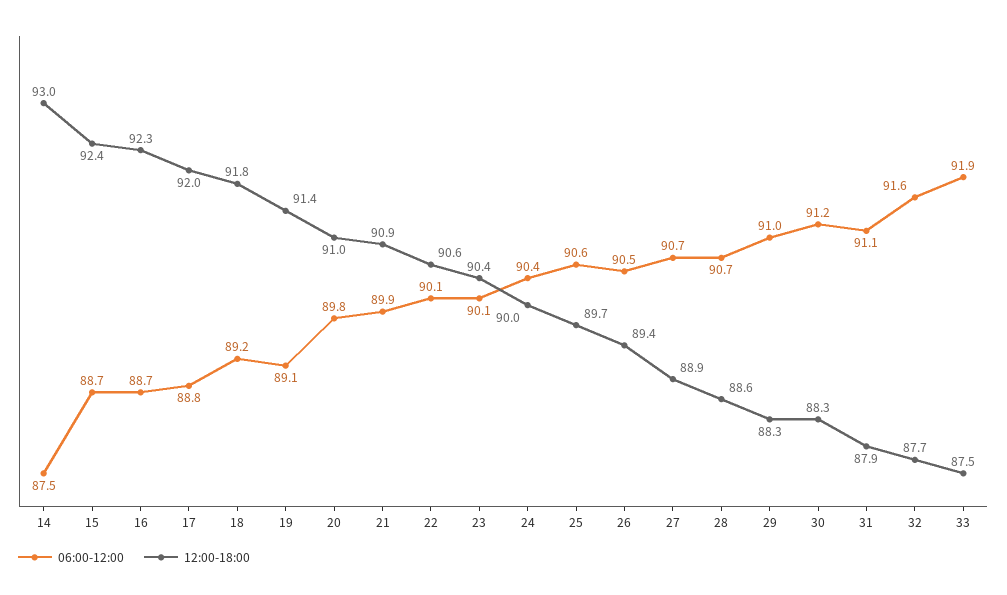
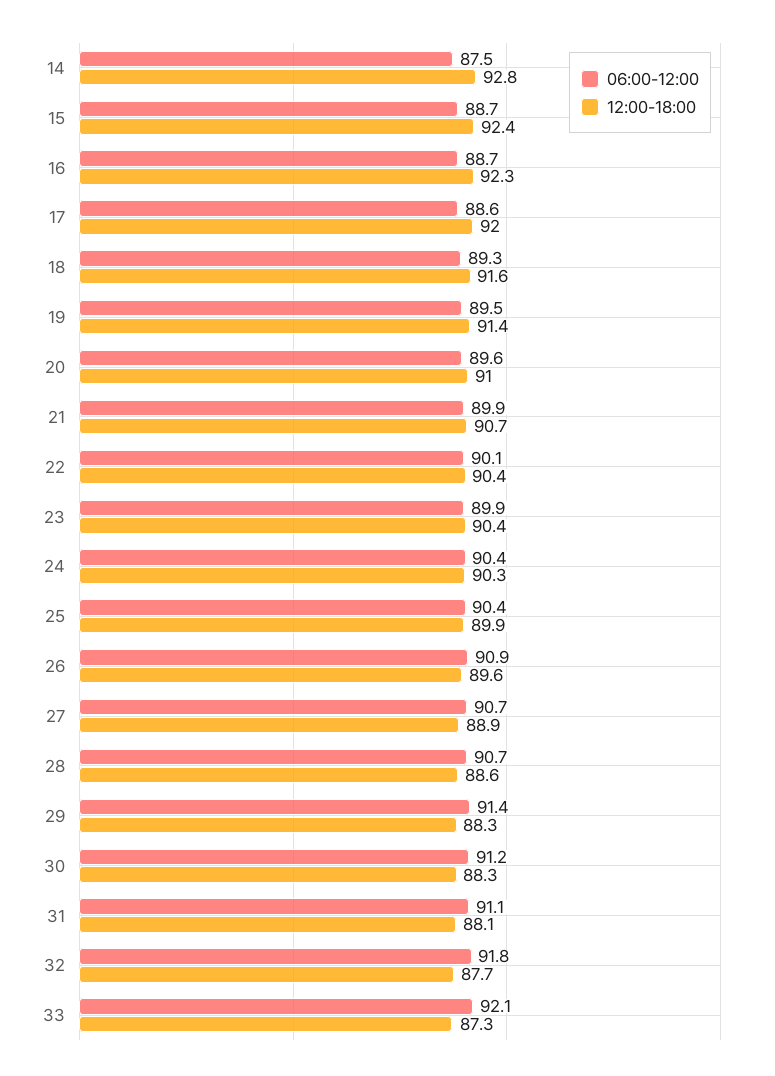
  {
    "06:00-12:00": {
      "14": 87.5,
      "15": 88.7,
      "16": 88.7,
-     "17": 88.8,
+     "17": 88.6,
-     "18": 89.2,
+     "18": 89.3,
-     "19": 89.1,
+     "19": 89.5,
-     "20": 89.8,
+     "20": 89.6,
      "21": 89.9,
      "22": 90.1,
-     "23": 90.1,
+     "23": 89.9,
      "24": 90.4,
-     "25": 90.6,
+     "25": 90.4,
-     "26": 90.5,
+     "26": 90.9,
      "27": 90.7,
      "28": 90.7,
-     "29": 91,
+     "29": 91.4,
      "30": 91.2,
      "31": 91.1,
-     "32": 91.6,
+     "32": 91.8,
-     "33": 91.9
+     "33": 92.1
    },
    "12:00-18:00": {
-     "14": 93,
+     "14": 92.8,
      "15": 92.4,
      "16": 92.3,
      "17": 92,
-     "18": 91.8,
+     "18": 91.6,
      "19": 91.4,
      "20": 91,
-     "21": 90.9,
+     "21": 90.7,
-     "22": 90.6,
+     "22": 90.4,
      "23": 90.4,
-     "24": 90,
+     "24": 90.3,
-     "25": 89.7,
+     "25": 89.9,
-     "26": 89.4,
+     "26": 89.6,
      "27": 88.9,
      "28": 88.6,
      "29": 88.3,
      "30": 88.3,
-     "31": 87.9,
+     "31": 88.1,
      "32": 87.7,
-     "33": 87.5
+     "33": 87.3
    }
  }

